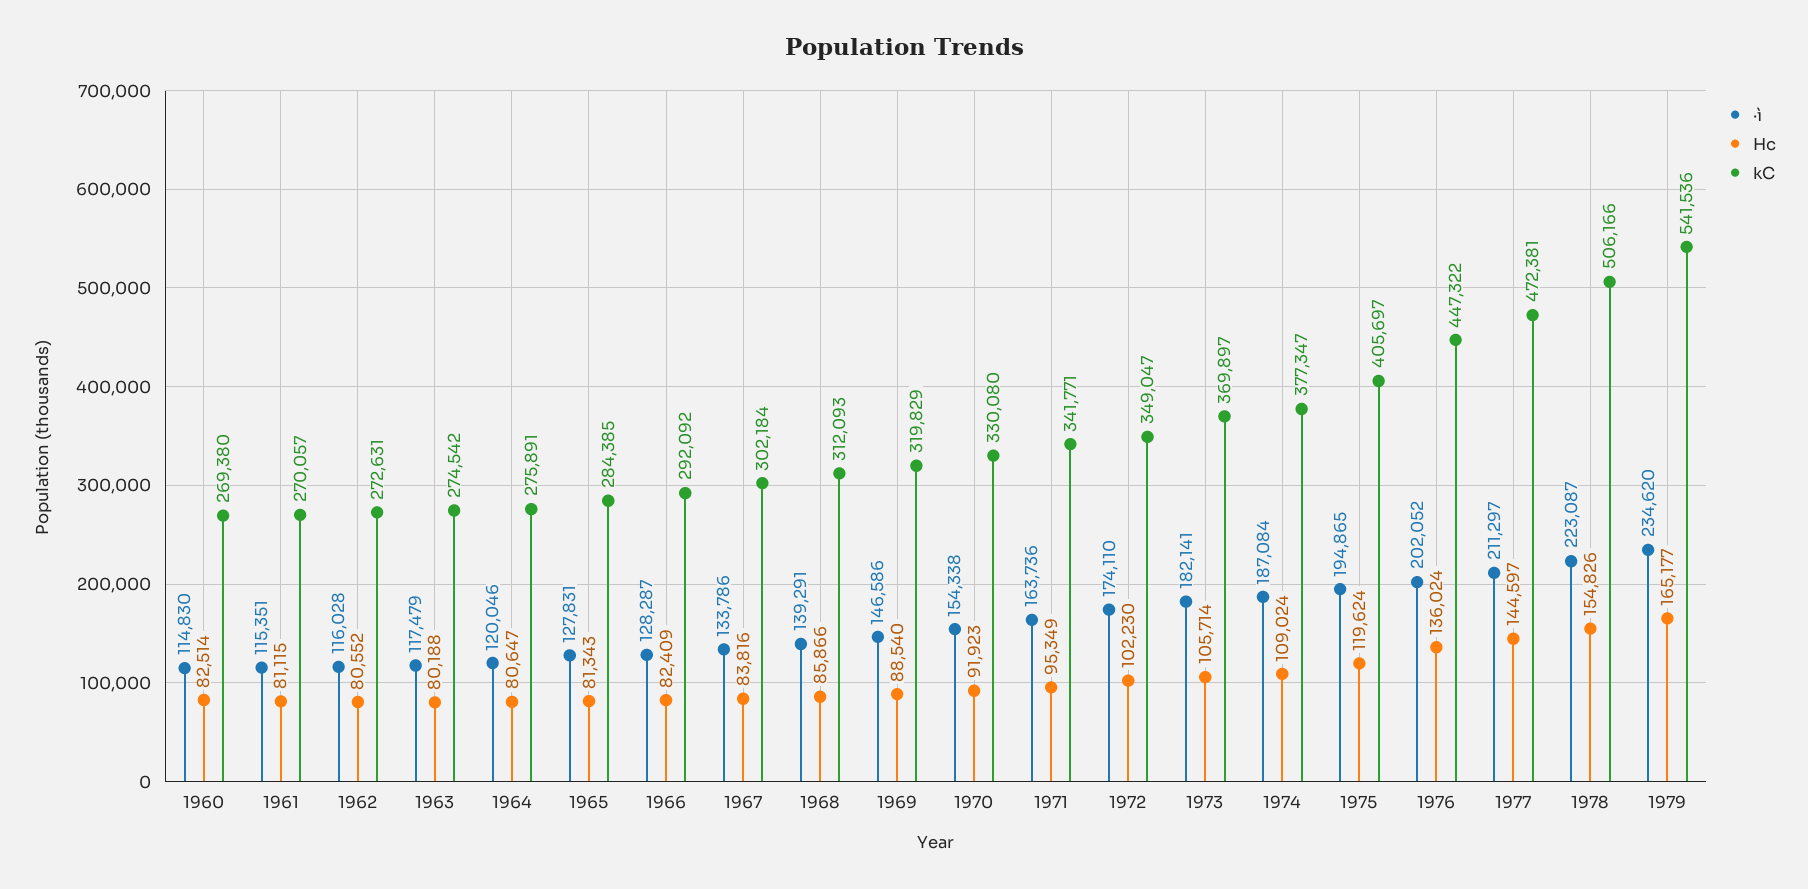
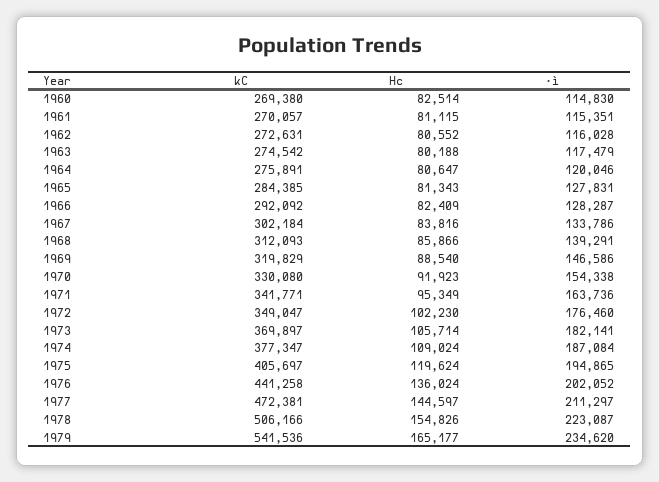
  {
    "·ì": {
      "1960": 114830,
      "1961": 115351,
      "1962": 116028,
      "1963": 117479,
      "1964": 120046,
      "1965": 127831,
      "1966": 128287,
      "1967": 133786,
      "1968": 139291,
      "1969": 146586,
      "1970": 154338,
      "1971": 163736,
-     "1972": 174110,
+     "1972": 176460,
      "1973": 182141,
      "1974": 187084,
      "1975": 194865,
      "1976": 202052,
      "1977": 211297,
      "1978": 223087,
      "1979": 234620
    },
    "Hc": {
      "1960": 82514,
      "1961": 81115,
      "1962": 80552,
      "1963": 80188,
      "1964": 80647,
      "1965": 81343,
      "1966": 82409,
      "1967": 83816,
      "1968": 85866,
      "1969": 88540,
      "1970": 91923,
      "1971": 95349,
      "1972": 102230,
      "1973": 105714,
      "1974": 109024,
      "1975": 119624,
      "1976": 136024,
      "1977": 144597,
      "1978": 154826,
      "1979": 165177
    },
    "kC": {
      "1960": 269380,
      "1961": 270057,
      "1962": 272631,
      "1963": 274542,
      "1964": 275891,
      "1965": 284385,
      "1966": 292092,
      "1967": 302184,
      "1968": 312093,
      "1969": 319829,
      "1970": 330080,
      "1971": 341771,
      "1972": 349047,
      "1973": 369897,
      "1974": 377347,
      "1975": 405697,
-     "1976": 447322,
+     "1976": 441258,
      "1977": 472381,
      "1978": 506166,
      "1979": 541536
    }
  }

